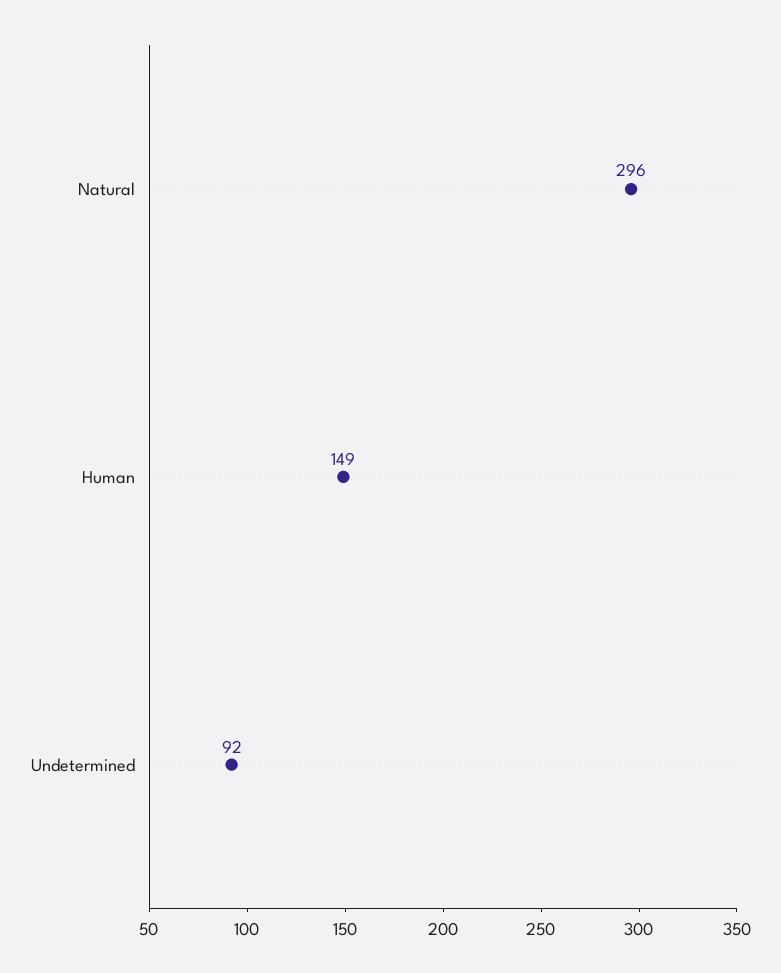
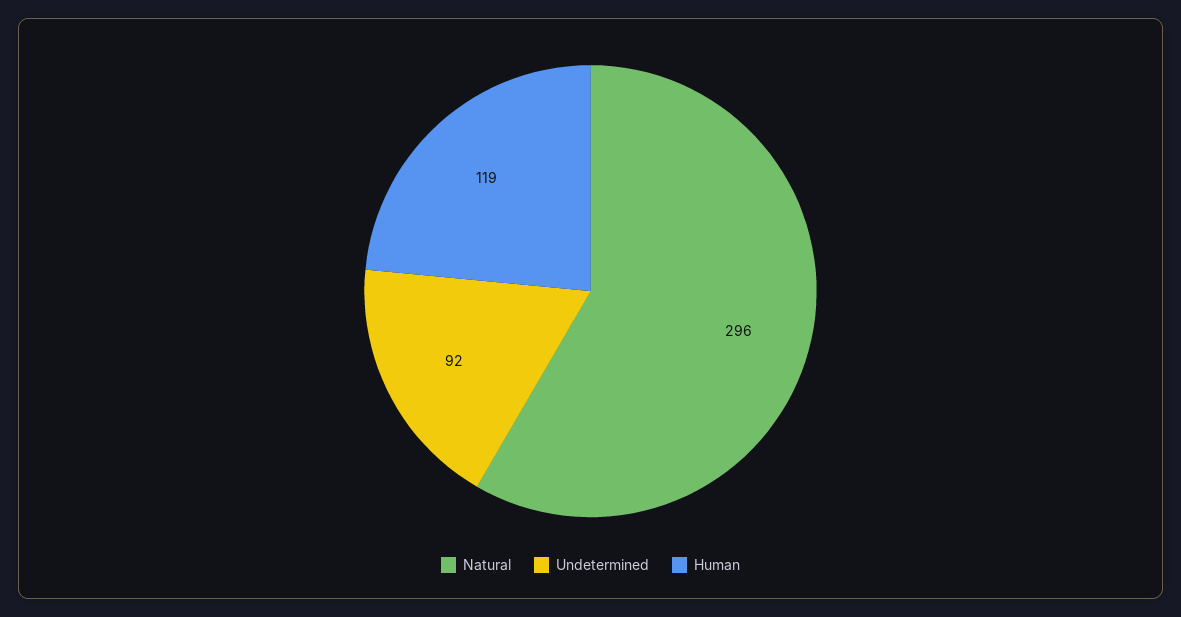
  {
    "Natural": 296,
-   "Human": 149,
+   "Human": 119,
    "Undetermined": 92
  }

